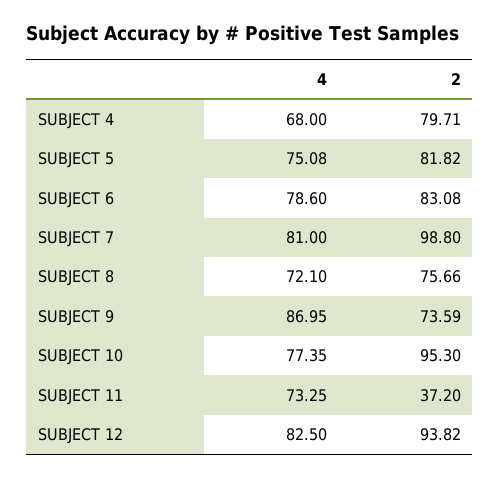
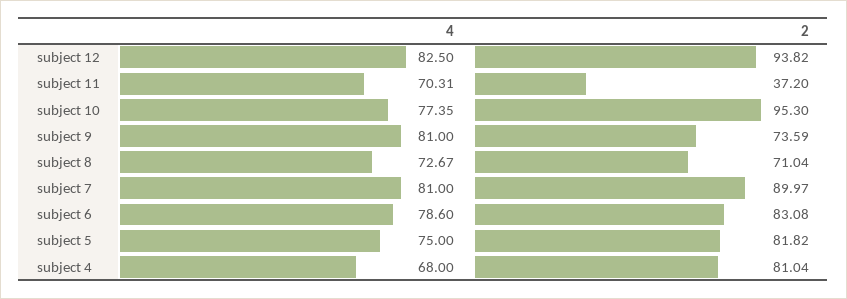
  {
    "4": {
      "SUBJECT 4": 68,
-     "SUBJECT 5": 75.08,
+     "SUBJECT 5": 75,
      "SUBJECT 6": 78.6,
      "SUBJECT 7": 81,
-     "SUBJECT 8": 72.1,
+     "SUBJECT 8": 72.67,
-     "SUBJECT 9": 86.95,
+     "SUBJECT 9": 81,
      "SUBJECT 10": 77.35,
-     "SUBJECT 11": 73.25,
+     "SUBJECT 11": 70.31,
      "SUBJECT 12": 82.5
    },
    "2": {
-     "SUBJECT 4": 79.71,
+     "SUBJECT 4": 81.04,
      "SUBJECT 5": 81.82,
      "SUBJECT 6": 83.08,
-     "SUBJECT 7": 98.8,
+     "SUBJECT 7": 89.97,
-     "SUBJECT 8": 75.66,
+     "SUBJECT 8": 71.04,
      "SUBJECT 9": 73.59,
      "SUBJECT 10": 95.3,
      "SUBJECT 11": 37.2,
      "SUBJECT 12": 93.82
    }
  }

